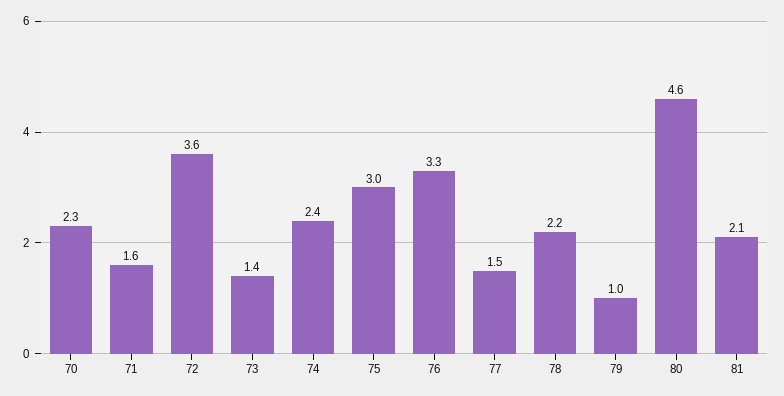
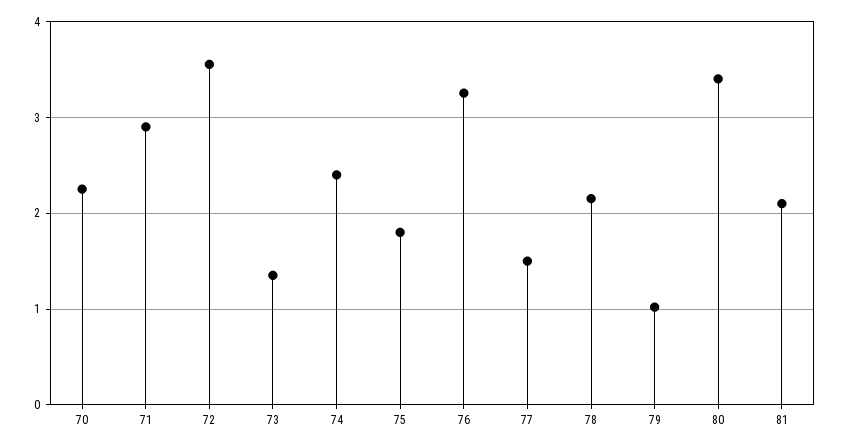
  {
    "70": 2.3,
-   "71": 1.6,
+   "71": 2.9,
    "72": 3.6,
    "73": 1.4,
    "74": 2.4,
-   "75": 3,
+   "75": 1.8,
    "76": 3.3,
    "77": 1.5,
    "78": 2.2,
    "79": 1,
-   "80": 4.6,
+   "80": 3.4,
    "81": 2.1
  }

